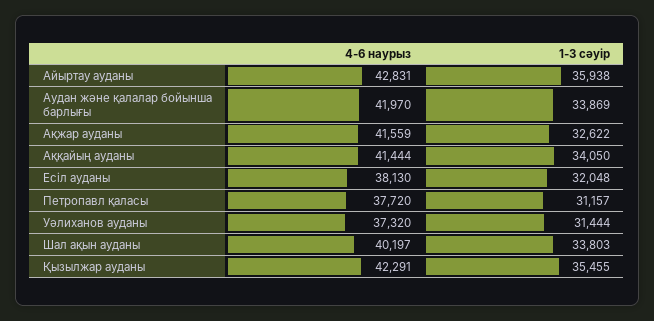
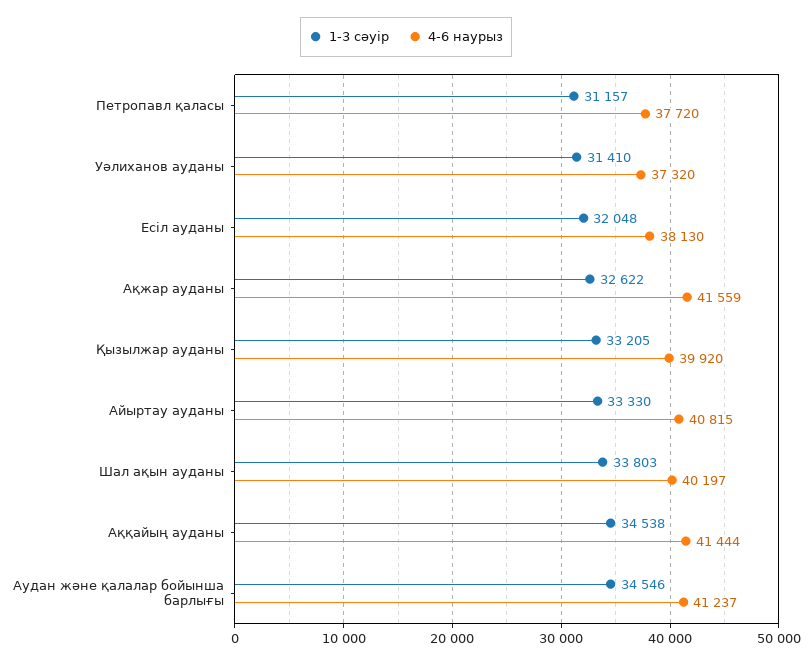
  {
    "4-6 наурыз": {
-     "Айыртау ауданы": 42831,
+     "Айыртау ауданы": 40815,
-     "Аудан және қалалар бойынша барлығы": 41970,
+     "Аудан және қалалар бойынша барлығы": 41237,
      "Ақжар ауданы": 41559,
      "Аққайың ауданы": 41444,
      "Есіл ауданы": 38130,
      "Петропавл қаласы": 37720,
      "Уәлиханов ауданы": 37320,
      "Шал ақын ауданы": 40197,
-     "Қызылжар ауданы": 42291
+     "Қызылжар ауданы": 39920
    },
    "1-3 сәуір": {
-     "Айыртау ауданы": 35938,
+     "Айыртау ауданы": 33330,
-     "Аудан және қалалар бойынша барлығы": 33869,
+     "Аудан және қалалар бойынша барлығы": 34546,
      "Ақжар ауданы": 32622,
-     "Аққайың ауданы": 34050,
+     "Аққайың ауданы": 34538,
      "Есіл ауданы": 32048,
      "Петропавл қаласы": 31157,
-     "Уәлиханов ауданы": 31444,
+     "Уәлиханов ауданы": 31410,
      "Шал ақын ауданы": 33803,
-     "Қызылжар ауданы": 35455
+     "Қызылжар ауданы": 33205
    }
  }

